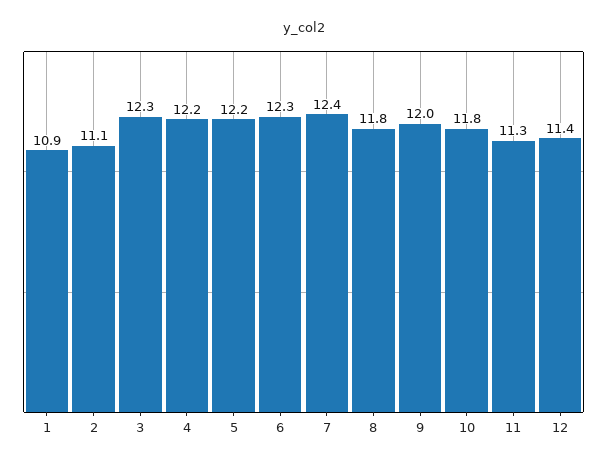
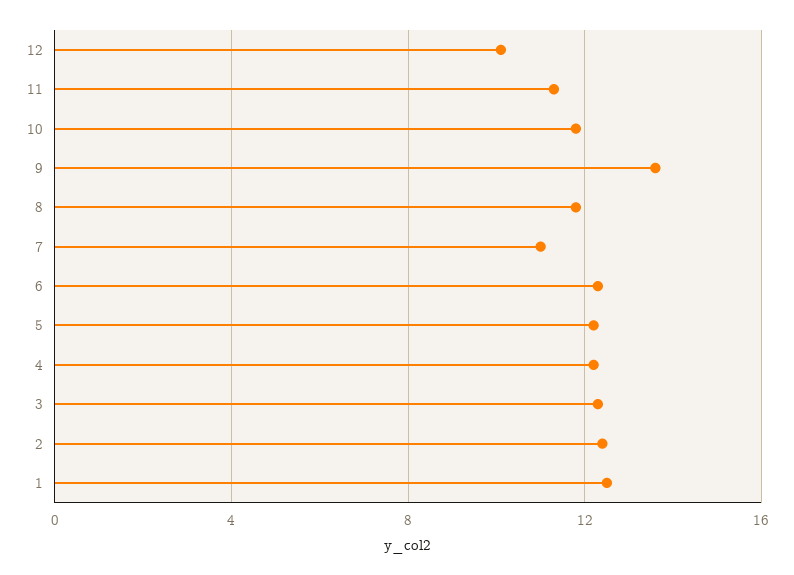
  {
-   "1": 10.9,
+   "1": 12.5,
-   "2": 11.1,
+   "2": 12.5,
    "3": 12.3,
    "4": 12.2,
    "5": 12.2,
    "6": 12.3,
-   "7": 12.4,
+   "7": 11,
    "8": 11.8,
-   "9": 12,
+   "9": 13.5,
    "10": 11.8,
    "11": 11.3,
-   "12": 11.4
+   "12": 10
  }

